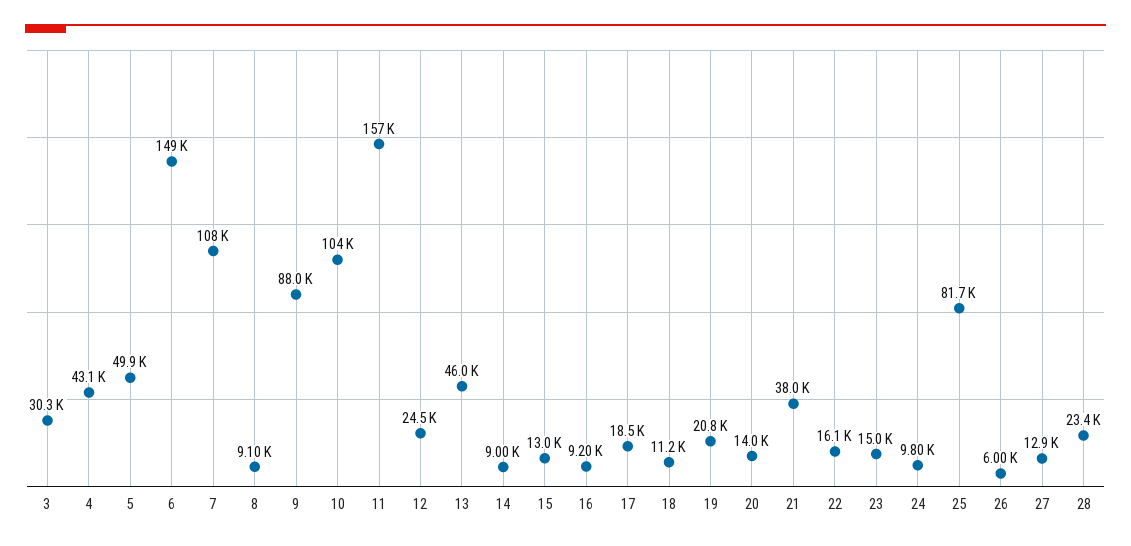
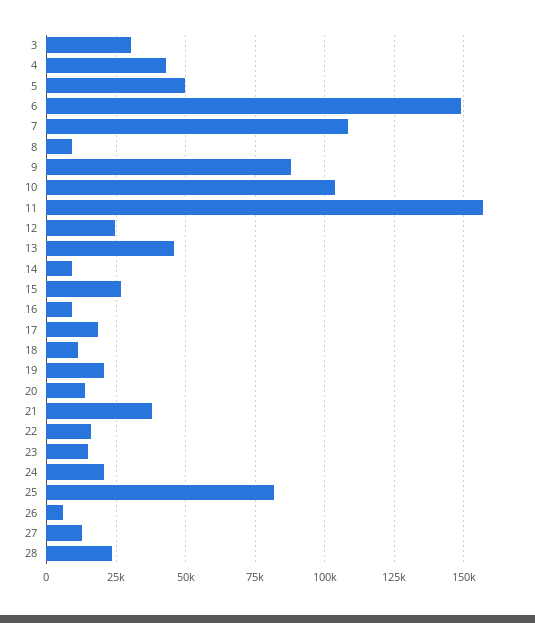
  {
    "3": 30300,
    "4": 43100,
    "5": 49900,
    "6": 149000,
    "7": 108000,
    "8": 9100,
    "9": 88000,
    "10": 104000,
    "11": 157000,
    "12": 24500,
    "13": 46000,
    "14": 9000,
-   "15": 13000,
+   "15": 27500,
    "16": 9200,
    "17": 18500,
    "18": 11200,
    "19": 20800,
    "20": 14000,
    "21": 38000,
    "22": 16100,
    "23": 15000,
-   "24": 9800,
+   "24": 20000,
    "25": 81700,
    "26": 6000,
    "27": 12900,
    "28": 23400
  }

